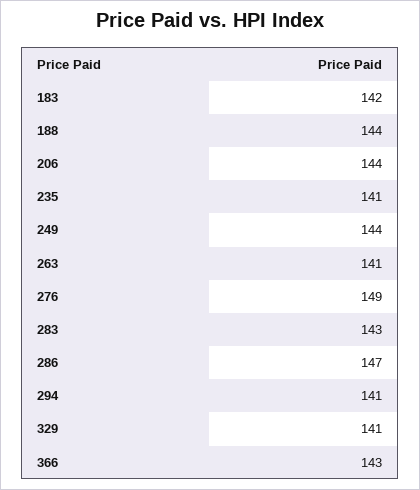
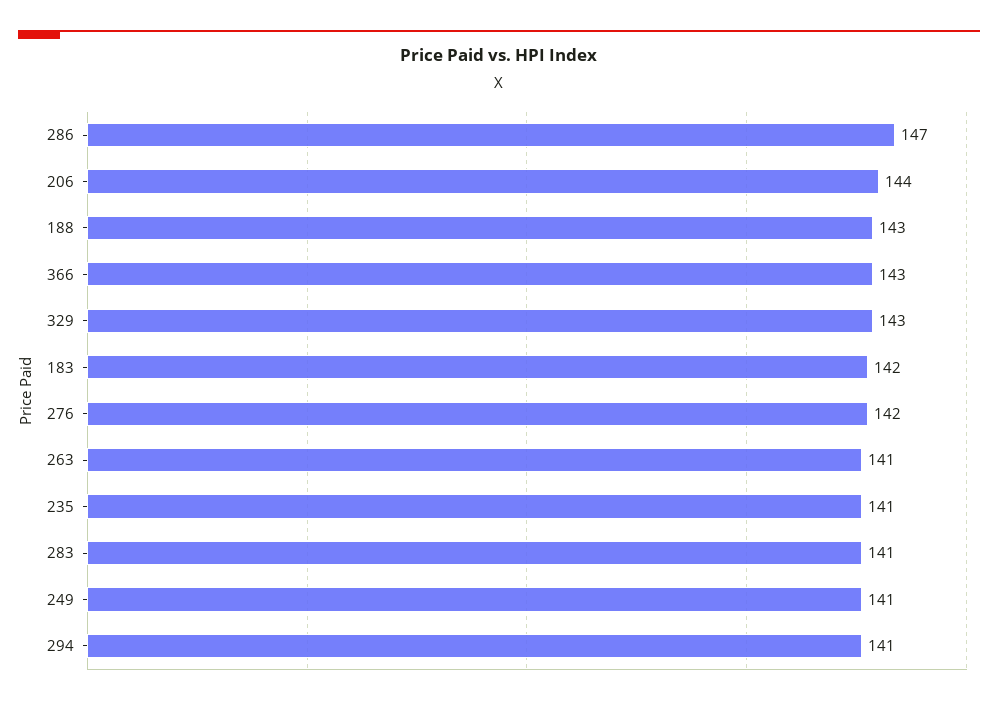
  {
    "183": 142,
-   "188": 144,
+   "188": 143,
    "206": 144,
    "235": 141,
-   "249": 144,
+   "249": 141,
    "263": 141,
-   "276": 149,
+   "276": 142,
-   "283": 143,
+   "283": 141,
    "286": 147,
    "294": 141,
-   "329": 141,
+   "329": 143,
    "366": 143
  }

